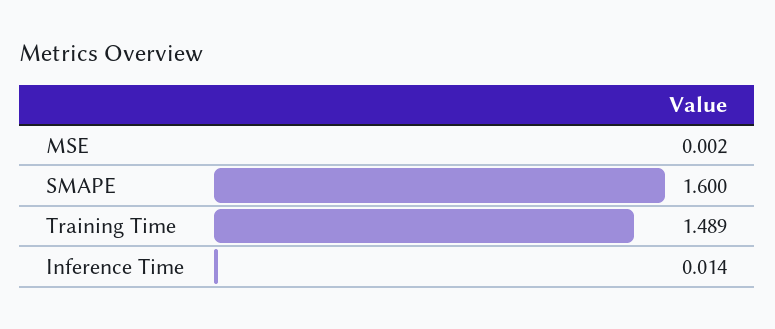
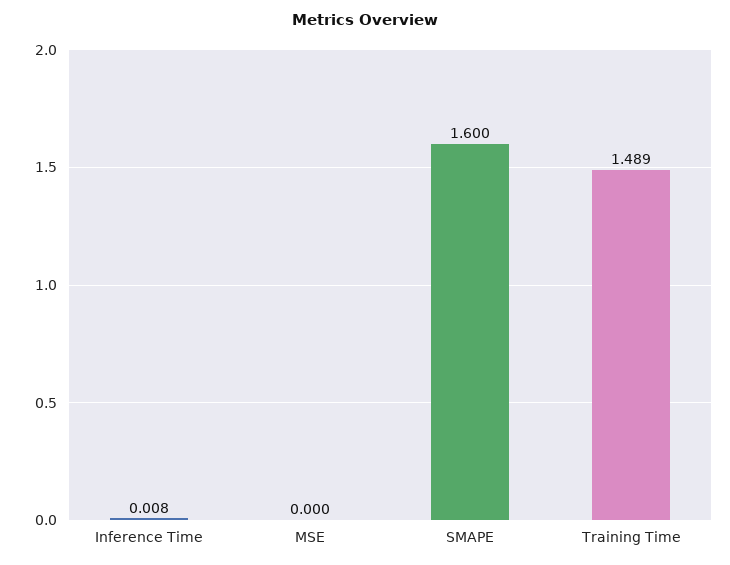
  {
-   "MSE": 0.002,
+   "MSE": 0,
    "SMAPE": 1.6,
    "Training Time": 1.489,
-   "Inference Time": 0.014
+   "Inference Time": 0.008
  }

